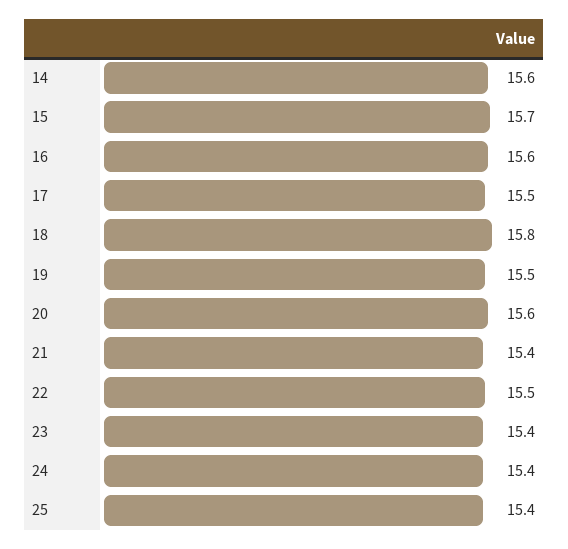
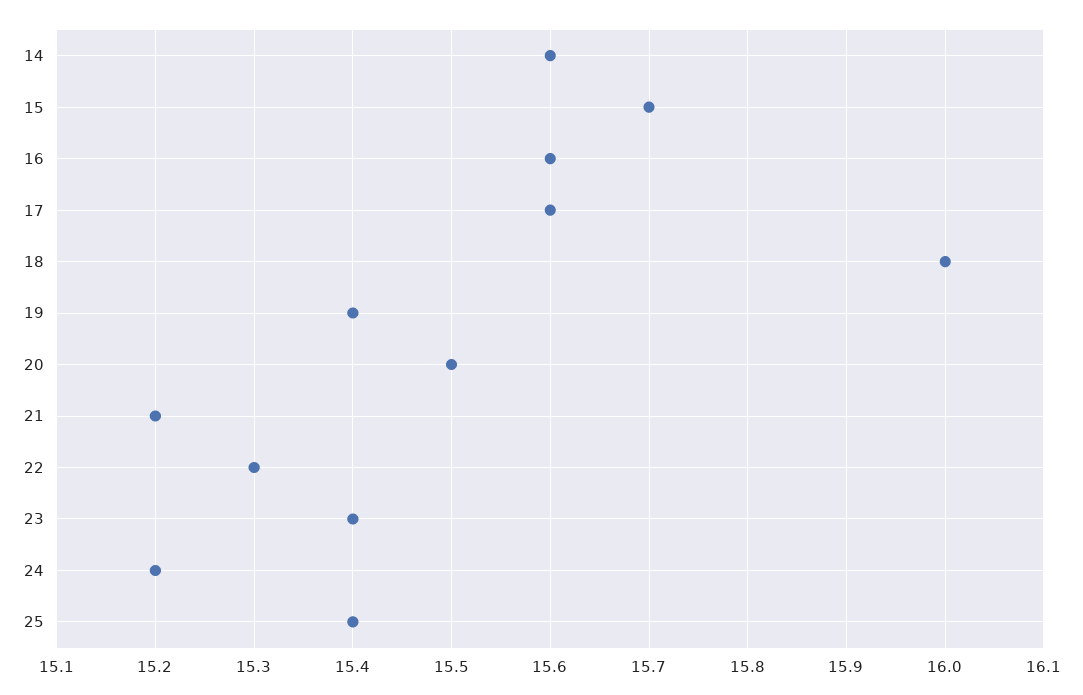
  {
    "14": 15.6,
    "15": 15.7,
    "16": 15.6,
-   "17": 15.5,
+   "17": 15.6,
-   "18": 15.8,
+   "18": 16,
-   "19": 15.5,
+   "19": 15.4,
-   "20": 15.6,
+   "20": 15.5,
-   "21": 15.4,
+   "21": 15.2,
-   "22": 15.5,
+   "22": 15.3,
    "23": 15.4,
-   "24": 15.4,
+   "24": 15.2,
    "25": 15.4
  }

